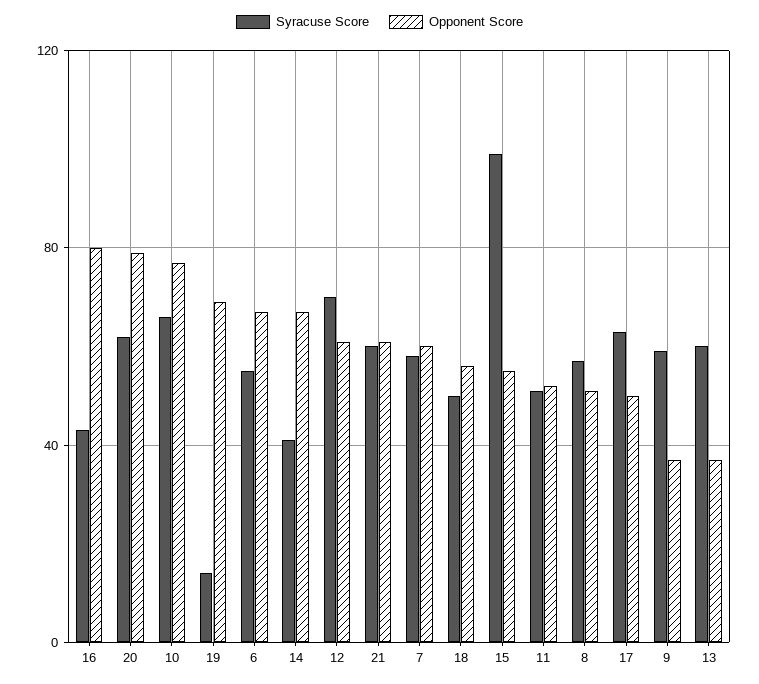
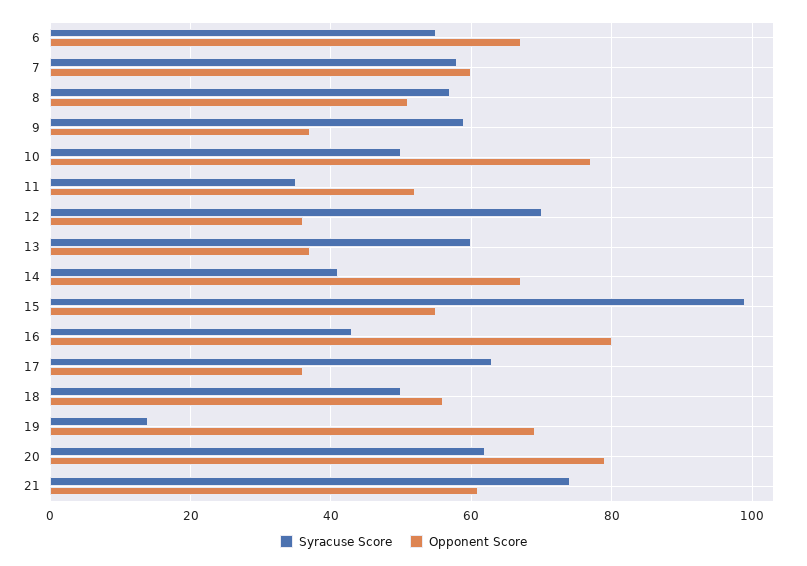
  {
    "Syracuse Score": {
      "16": 45,
      "20": 60,
-     "10": 65,
+     "10": 50,
      "19": 15,
      "6": 55,
      "14": 40,
      "12": 70,
-     "21": 60,
+     "21": 75,
      "7": 60,
      "18": 50,
      "15": 100,
-     "11": 50,
+     "11": 35,
      "8": 55,
      "17": 65,
      "9": 60,
      "13": 60
    },
    "Opponent Score": {
      "16": 80,
      "20": 80,
      "10": 75,
      "19": 70,
      "6": 65,
      "14": 65,
-     "12": 60,
+     "12": 35,
      "21": 60,
      "7": 60,
      "18": 55,
      "15": 55,
      "11": 50,
      "8": 50,
-     "17": 50,
+     "17": 35,
      "9": 35,
      "13": 35
    }
  }

